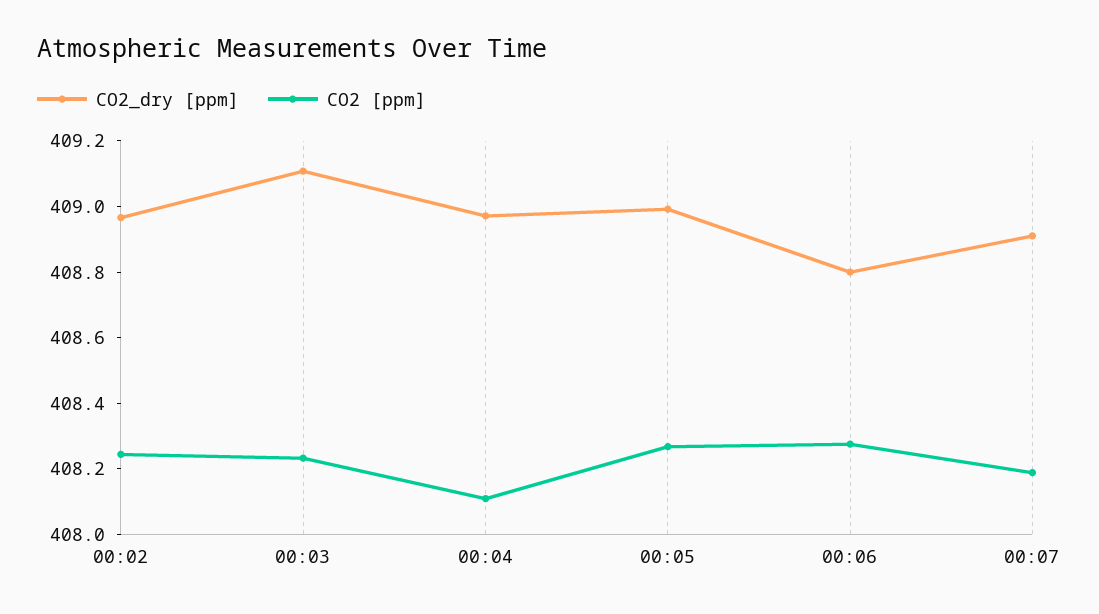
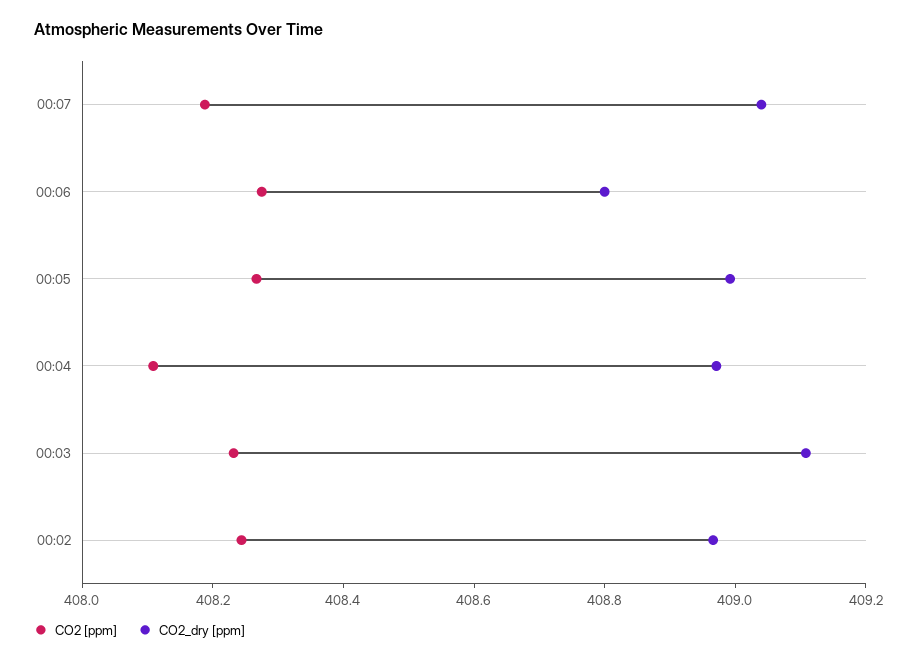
  {
    "CO2_dry [ppm]": {
      "00:02": 408.95,
      "00:03": 409.1,
      "00:04": 408.95,
      "00:05": 409,
      "00:06": 408.8,
-     "00:07": 408.9
+     "00:07": 409.05
    },
    "CO2 [ppm]": {
      "00:02": 408.25,
      "00:03": 408.25,
      "00:04": 408.1,
      "00:05": 408.25,
      "00:06": 408.3,
      "00:07": 408.2
    }
  }

